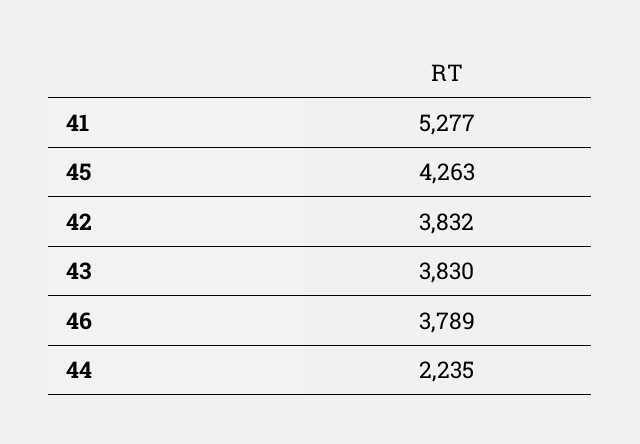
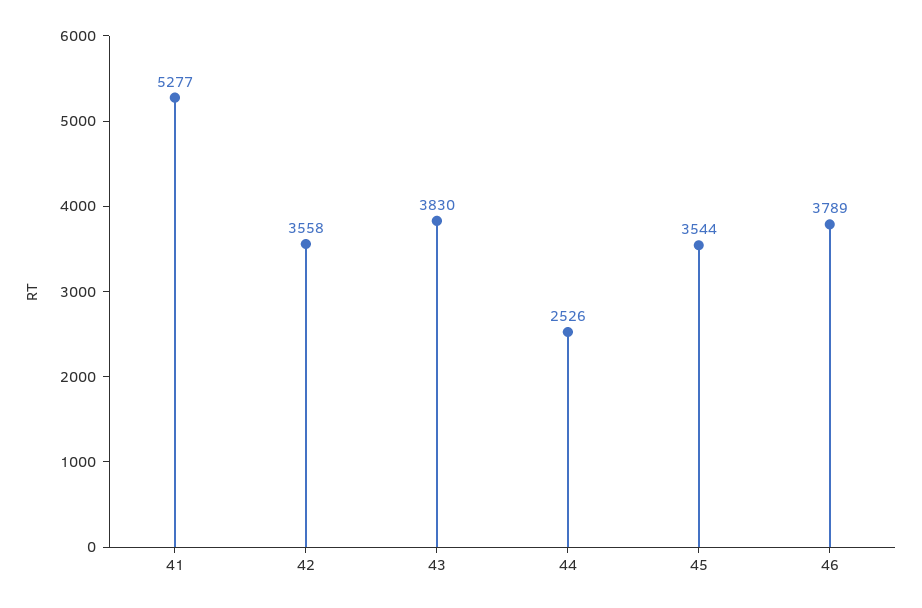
  {
    "41": 5277,
-   "45": 4263,
+   "45": 3544,
-   "42": 3832,
+   "42": 3558,
    "43": 3830,
    "46": 3789,
-   "44": 2235
+   "44": 2526
  }

